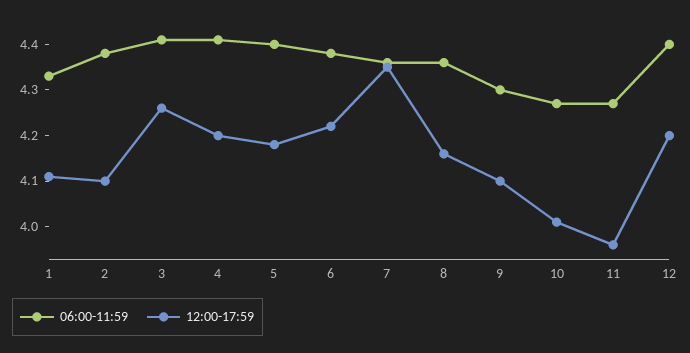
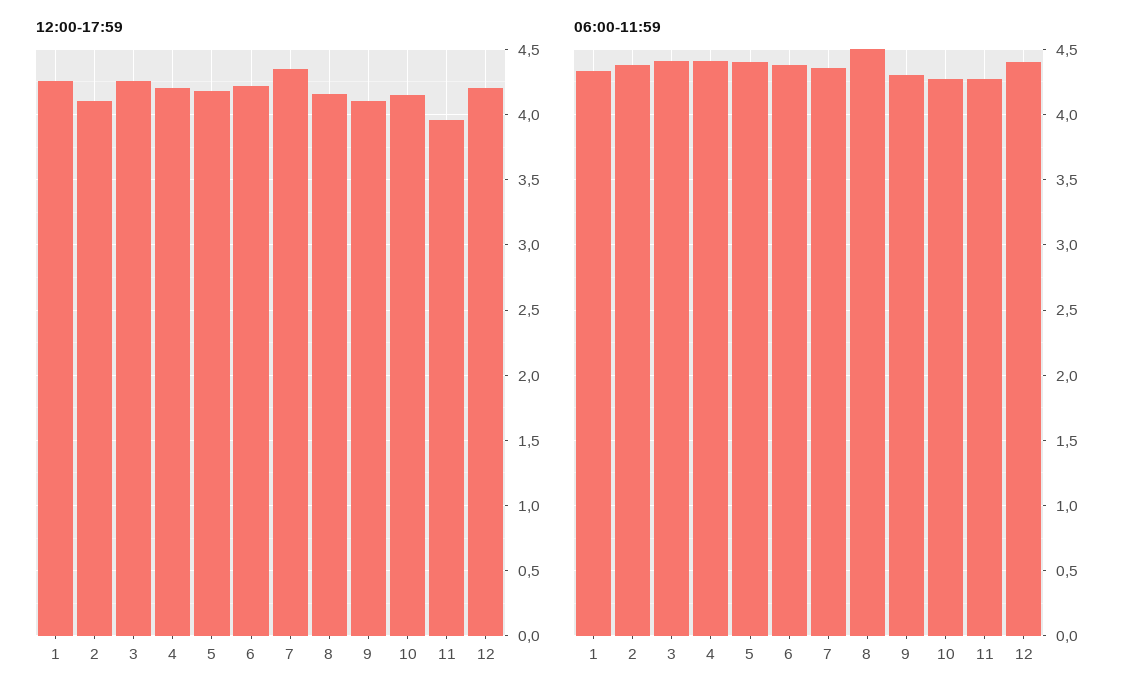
  {
    "06:00-11:59": {
      "1": 4.35,
      "2": 4.4,
      "3": 4.4,
      "4": 4.4,
      "5": 4.4,
      "6": 4.4,
      "7": 4.35,
-     "8": 4.35,
+     "8": 4.5,
      "9": 4.3,
      "10": 4.25,
      "11": 4.25,
      "12": 4.4
    },
    "12:00-17:59": {
-     "1": 4.1,
+     "1": 4.25,
      "2": 4.1,
      "3": 4.25,
      "4": 4.2,
      "5": 4.2,
      "6": 4.2,
      "7": 4.35,
      "8": 4.15,
      "9": 4.1,
-     "10": 4,
+     "10": 4.15,
      "11": 3.95,
      "12": 4.2
    }
  }

